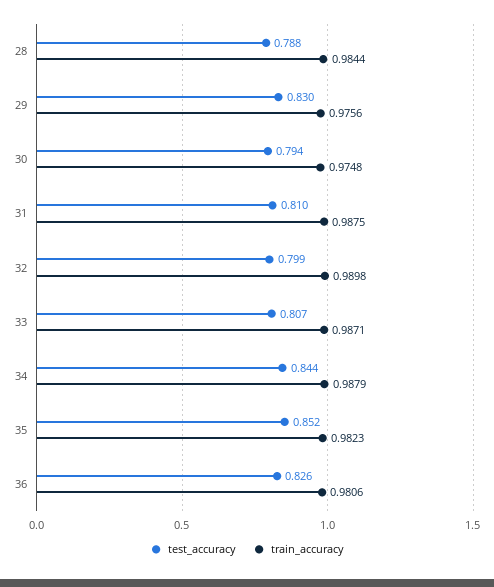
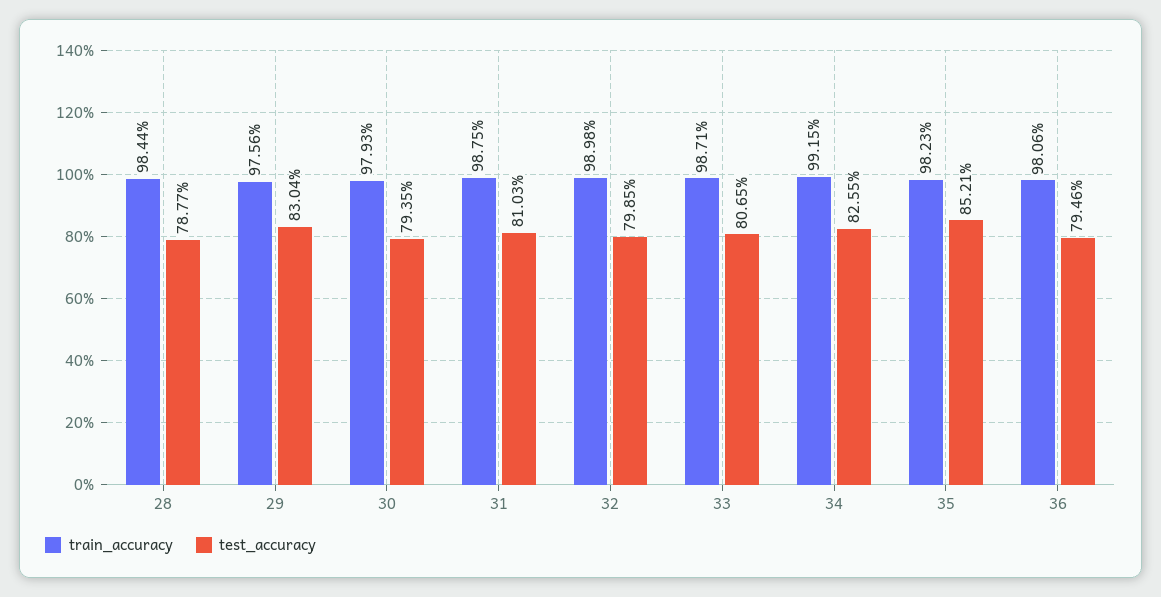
  {
    "test_accuracy": {
      "28": 0.7877,
      "29": 0.8304,
      "30": 0.7935,
      "31": 0.8103,
      "32": 0.7985,
      "33": 0.8065,
-     "34": 0.844,
+     "34": 0.8255,
      "35": 0.8521,
-     "36": 0.826
+     "36": 0.7946
    },
    "train_accuracy": {
      "28": 0.9844,
      "29": 0.9756,
-     "30": 0.9748,
+     "30": 0.9793,
      "31": 0.9875,
      "32": 0.9898,
      "33": 0.9871,
-     "34": 0.9879,
+     "34": 0.9915,
      "35": 0.9823,
      "36": 0.9806
    }
  }

